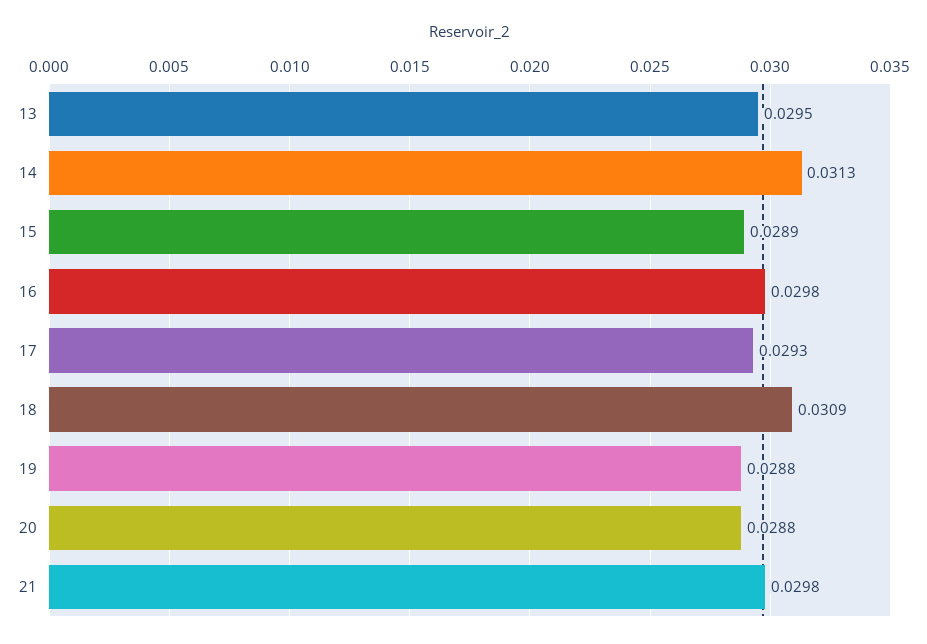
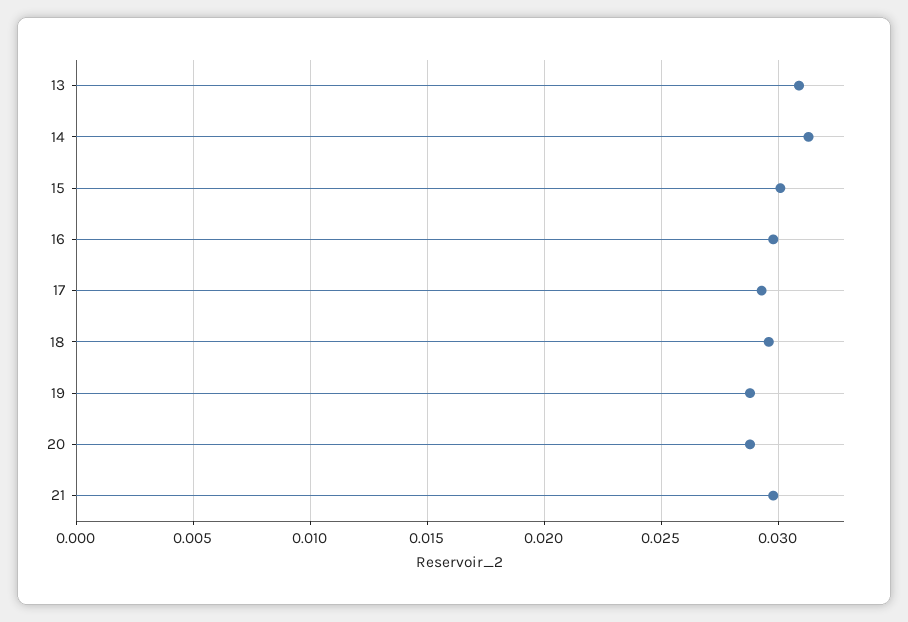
  {
-   "13": 0.0295,
+   "13": 0.031,
    "14": 0.0313,
-   "15": 0.0289,
+   "15": 0.03,
    "16": 0.0298,
    "17": 0.0293,
-   "18": 0.0309,
+   "18": 0.0295,
    "19": 0.0288,
    "20": 0.0288,
    "21": 0.0298
  }

